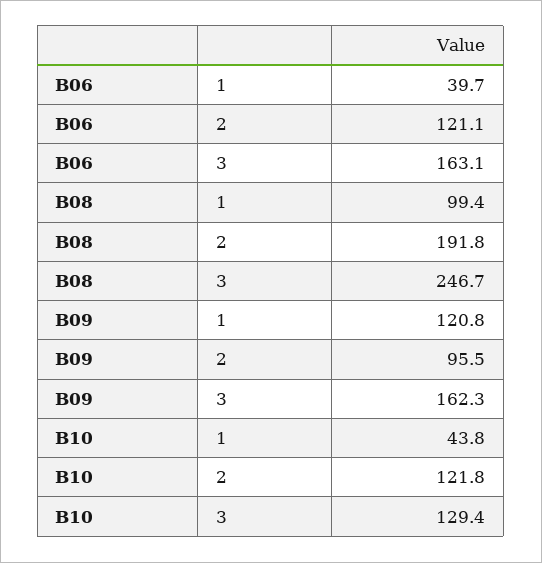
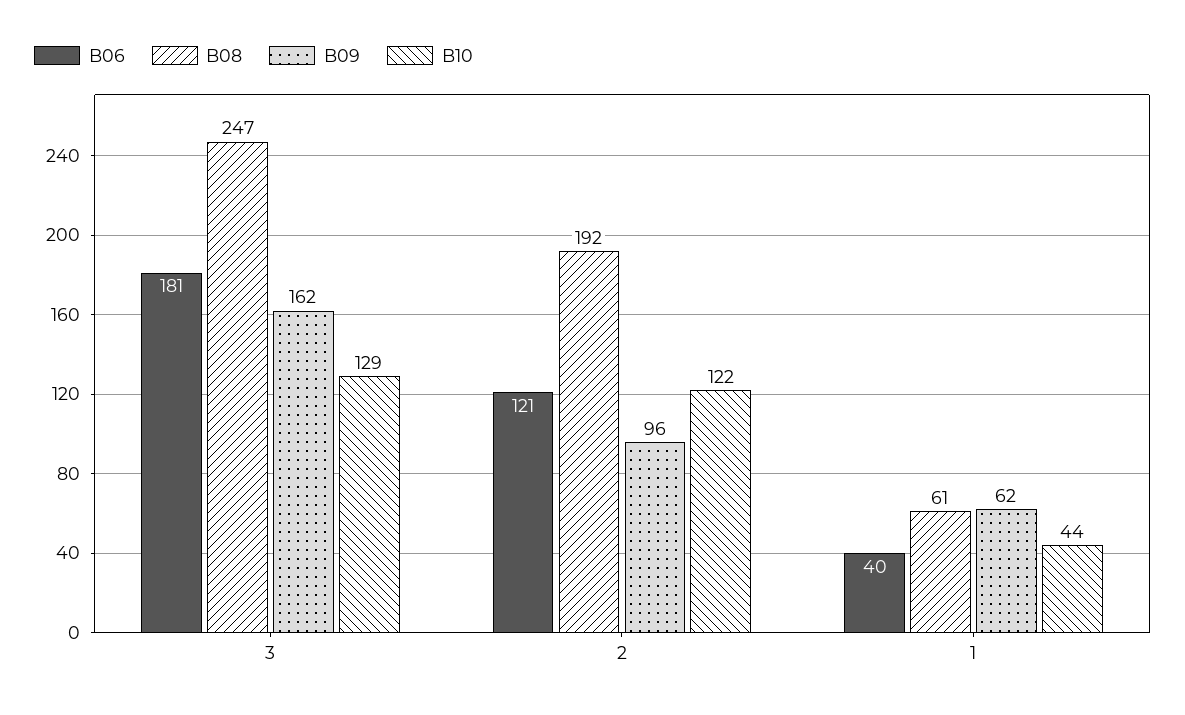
  {
    "B06": {
      "1": 39.7,
      "2": 121.1,
-     "3": 163.1
+     "3": 181
    },
    "B08": {
-     "1": 99.4,
+     "1": 61,
      "2": 191.8,
      "3": 246.7
    },
    "B09": {
-     "1": 120.8,
+     "1": 62,
      "2": 95.5,
      "3": 162.3
    },
    "B10": {
      "1": 43.8,
      "2": 121.8,
      "3": 129.4
    }
  }

